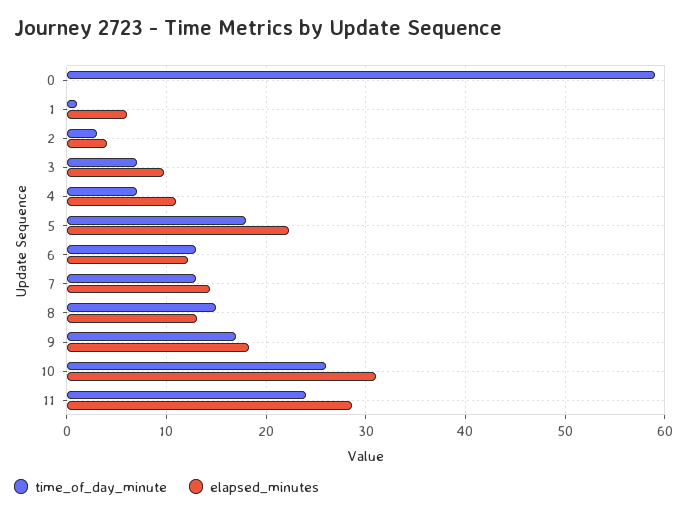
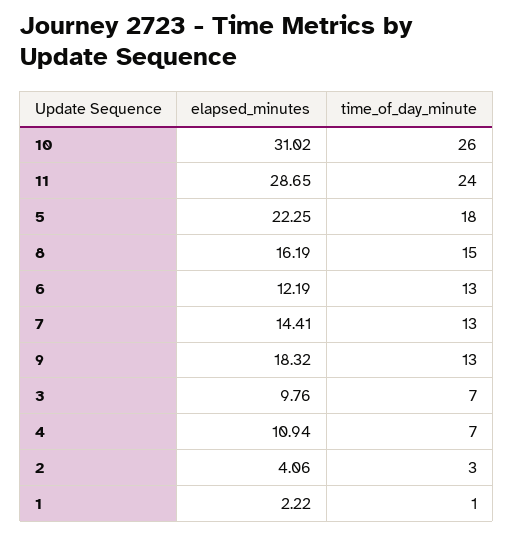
  {
    "time_of_day_minute": {
-     "0": 59,
      "1": 1,
      "2": 3,
      "3": 7,
      "4": 7,
      "5": 18,
      "6": 13,
      "7": 13,
      "8": 15,
-     "9": 17,
+     "9": 13,
      "10": 26,
      "11": 24
    },
    "elapsed_minutes": {
-     "0": 0,
-     "1": 6,
+     "1": 2.22,
      "2": 4.06,
      "3": 9.76,
      "4": 10.94,
      "5": 22.25,
      "6": 12.19,
      "7": 14.41,
-     "8": 13,
+     "8": 16.19,
      "9": 18.32,
      "10": 31.02,
      "11": 28.65
    }
  }

